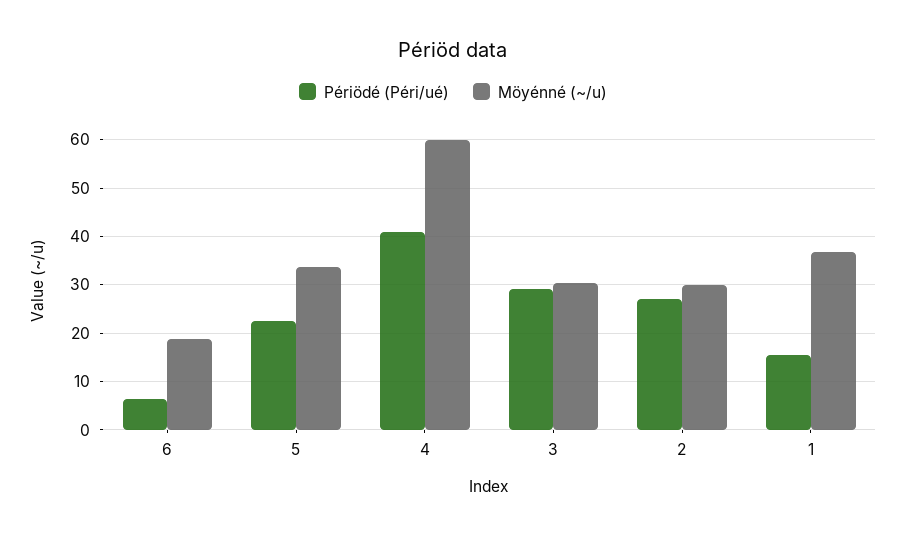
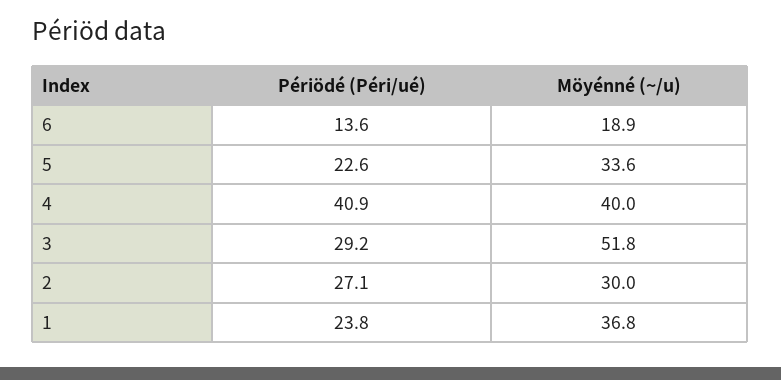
  {
    "Périödé (Péri/ué)": {
-     "6": 6,
+     "6": 13.6,
      "5": 22.6,
      "4": 40.9,
      "3": 29.2,
      "2": 27.1,
-     "1": 16
+     "1": 23.8
    },
    "Möyénné (~/u)": {
      "6": 18.9,
      "5": 33.6,
-     "4": 60,
+     "4": 40,
-     "3": 30,
+     "3": 51.8,
      "2": 30,
      "1": 36.8
    }
  }

